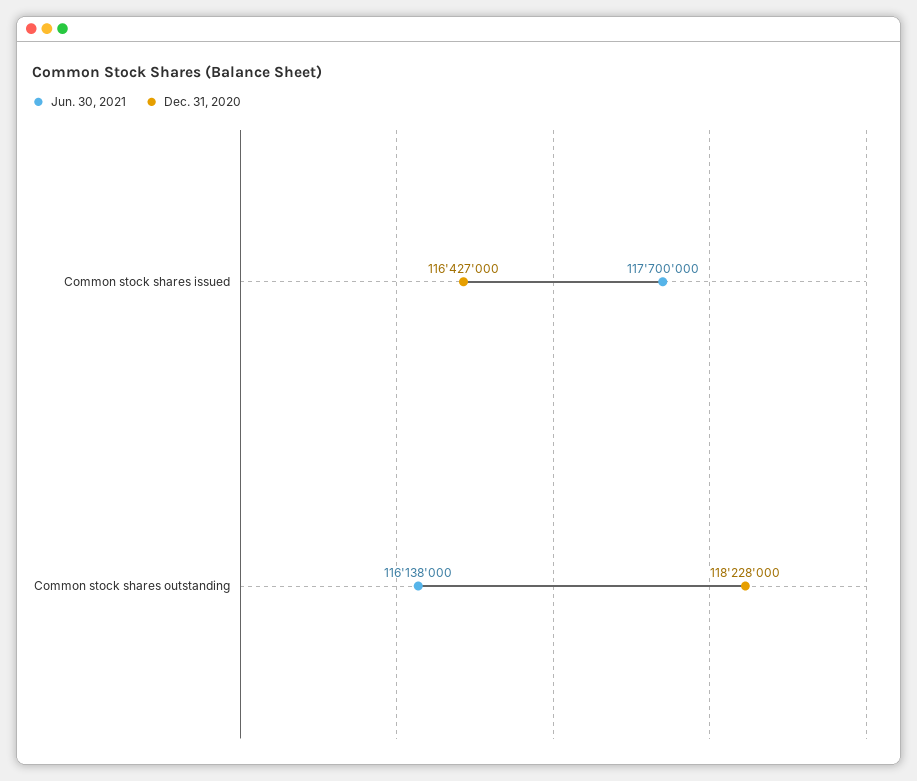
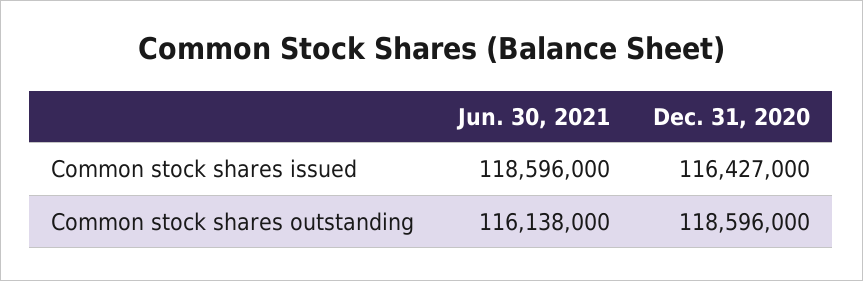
  {
    "Jun. 30, 2021": {
-     "Common stock shares issued": 117700000,
+     "Common stock shares issued": 118596000,
      "Common stock shares outstanding": 116138000
    },
    "Dec. 31, 2020": {
      "Common stock shares issued": 116427000,
-     "Common stock shares outstanding": 118228000
+     "Common stock shares outstanding": 118596000
    }
  }

